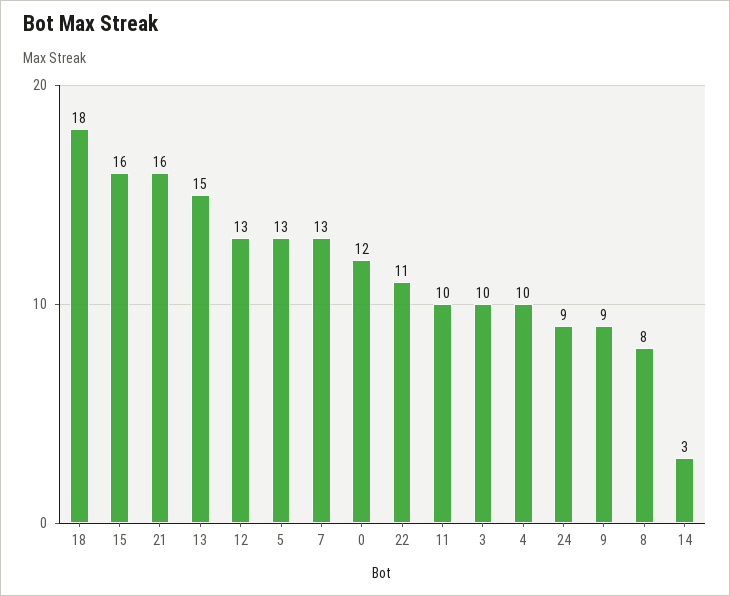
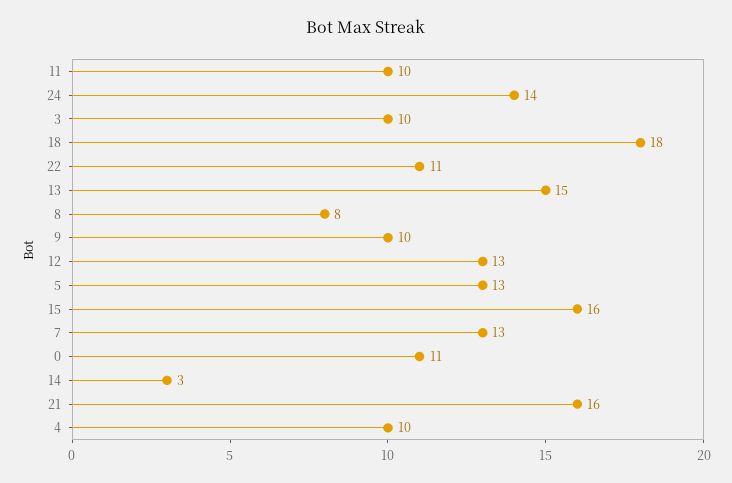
  {
    "18": 18,
    "15": 16,
    "21": 16,
    "13": 15,
    "12": 13,
    "5": 13,
    "7": 13,
-   "0": 12,
+   "0": 11,
    "22": 11,
    "11": 10,
    "3": 10,
    "4": 10,
-   "24": 9,
+   "24": 14,
-   "9": 9,
+   "9": 10,
    "8": 8,
    "14": 3
  }

